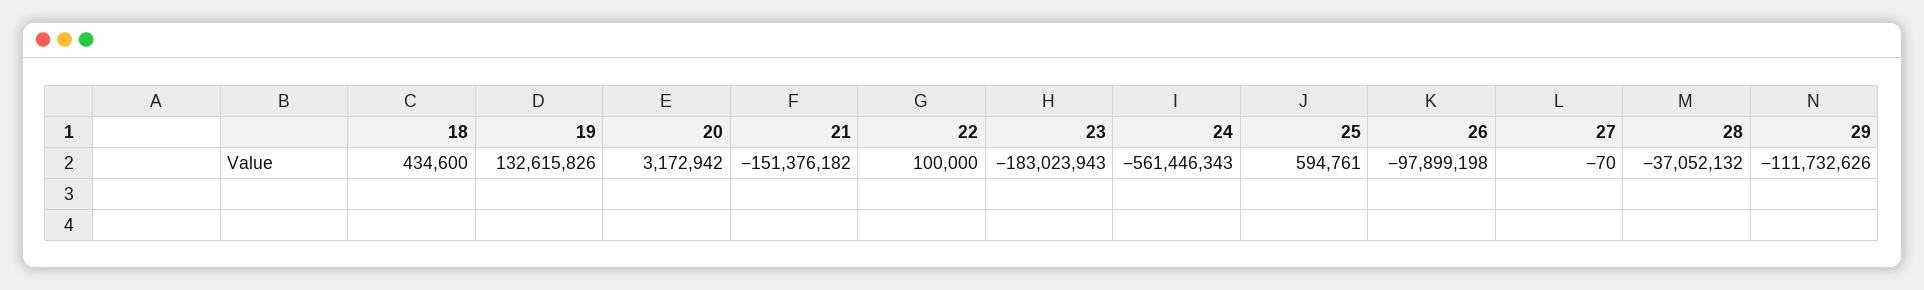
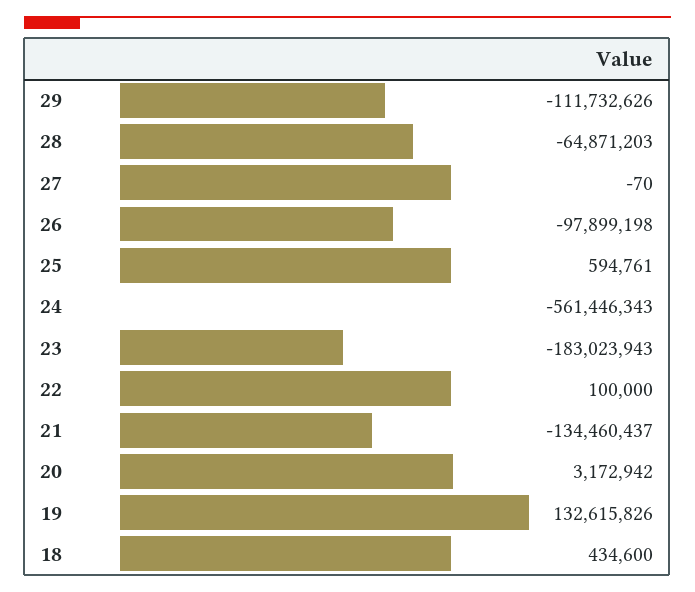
  {
    "18": 434600,
    "19": 132615826,
    "20": 3172942,
-   "21": -151376182,
+   "21": -134460437,
    "22": 100000,
    "23": -183023943,
    "24": -561446343,
    "25": 594761,
    "26": -97899198,
    "27": -70,
-   "28": -37052132,
+   "28": -64871203,
    "29": -111732626
  }

